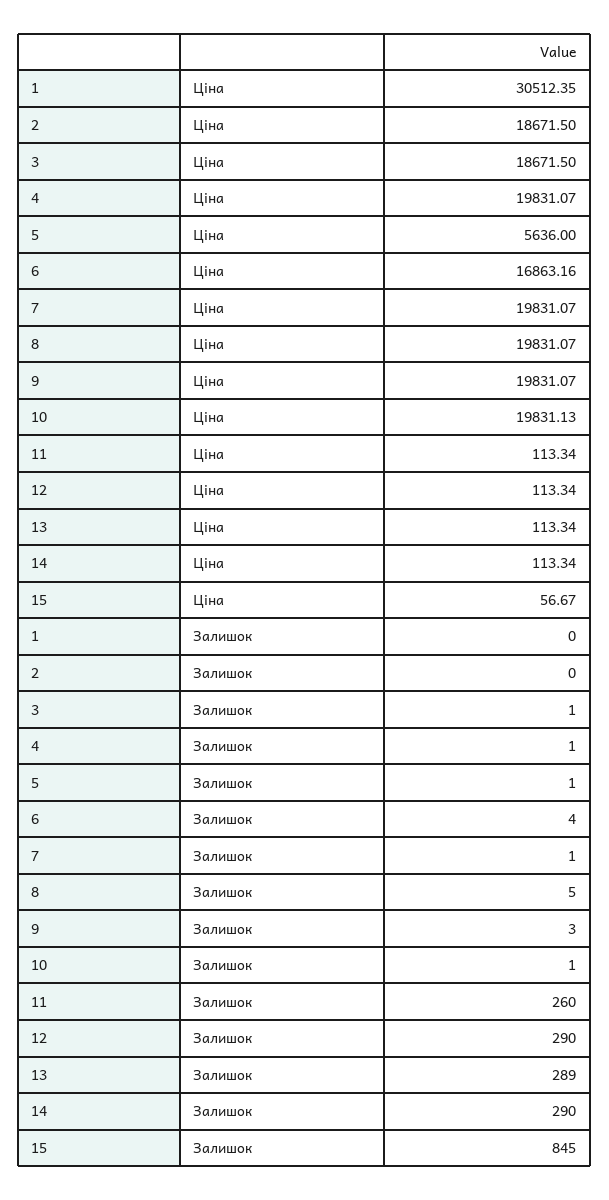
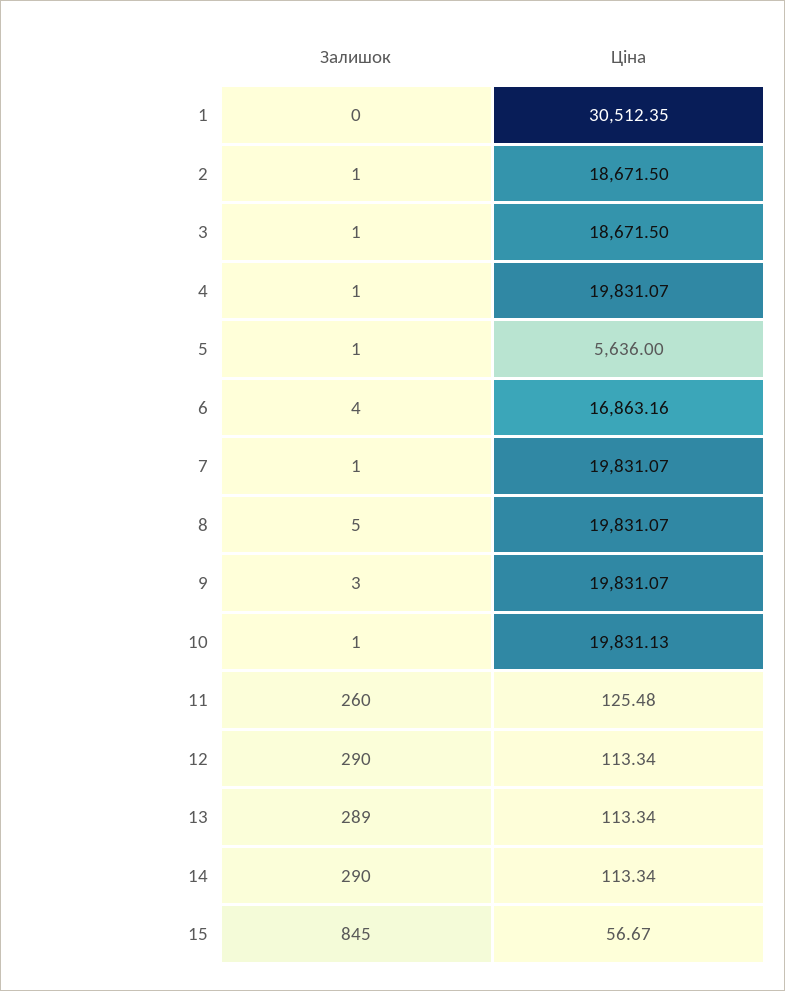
  {
    "1": {
      "Ціна": 30512.35,
      "Залишок": 0
    },
    "2": {
      "Ціна": 18671.5,
-     "Залишок": 0
+     "Залишок": 1
    },
    "3": {
      "Ціна": 18671.5,
      "Залишок": 1
    },
    "4": {
      "Ціна": 19831.07,
      "Залишок": 1
    },
    "5": {
      "Ціна": 5636,
      "Залишок": 1
    },
    "6": {
      "Ціна": 16863.16,
      "Залишок": 4
    },
    "7": {
      "Ціна": 19831.07,
      "Залишок": 1
    },
    "8": {
      "Ціна": 19831.07,
      "Залишок": 5
    },
    "9": {
      "Ціна": 19831.07,
      "Залишок": 3
    },
    "10": {
      "Ціна": 19831.13,
      "Залишок": 1
    },
    "11": {
-     "Ціна": 113.34,
+     "Ціна": 125.48,
      "Залишок": 260
    },
    "12": {
      "Ціна": 113.34,
      "Залишок": 290
    },
    "13": {
      "Ціна": 113.34,
      "Залишок": 289
    },
    "14": {
      "Ціна": 113.34,
      "Залишок": 290
    },
    "15": {
      "Ціна": 56.67,
      "Залишок": 845
    }
  }

